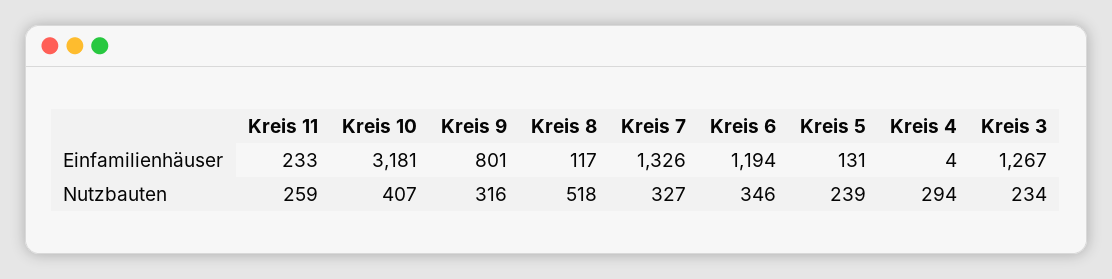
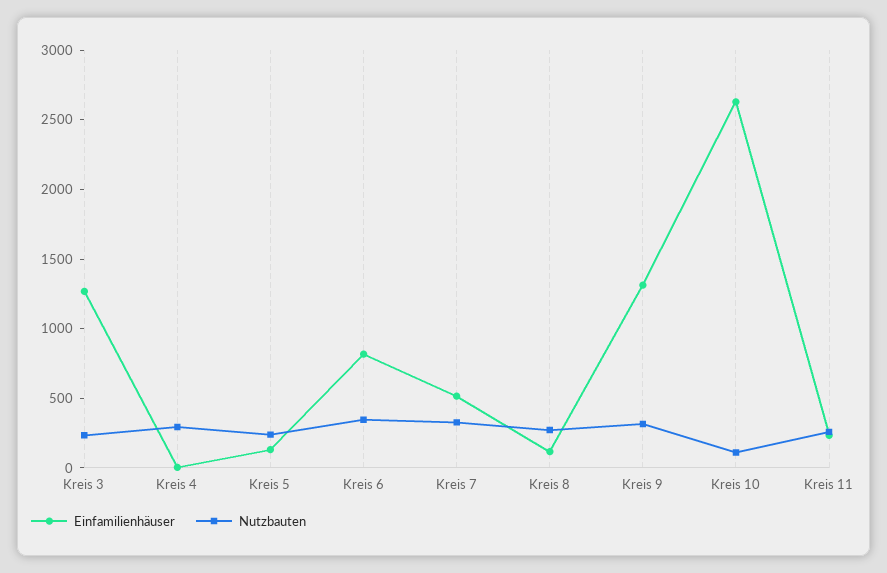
  {
    "Einfamilienhäuser": {
      "Kreis 11": 233,
-     "Kreis 10": 3181,
+     "Kreis 10": 2600,
-     "Kreis 9": 801,
+     "Kreis 9": 1300,
      "Kreis 8": 117,
-     "Kreis 7": 1326,
+     "Kreis 7": 500,
-     "Kreis 6": 1194,
+     "Kreis 6": 800,
      "Kreis 5": 131,
      "Kreis 4": 4,
      "Kreis 3": 1267
    },
    "Nutzbauten": {
      "Kreis 11": 259,
-     "Kreis 10": 407,
+     "Kreis 10": 100,
      "Kreis 9": 316,
-     "Kreis 8": 518,
+     "Kreis 8": 300,
      "Kreis 7": 327,
      "Kreis 6": 346,
      "Kreis 5": 239,
      "Kreis 4": 294,
      "Kreis 3": 234
    }
  }

